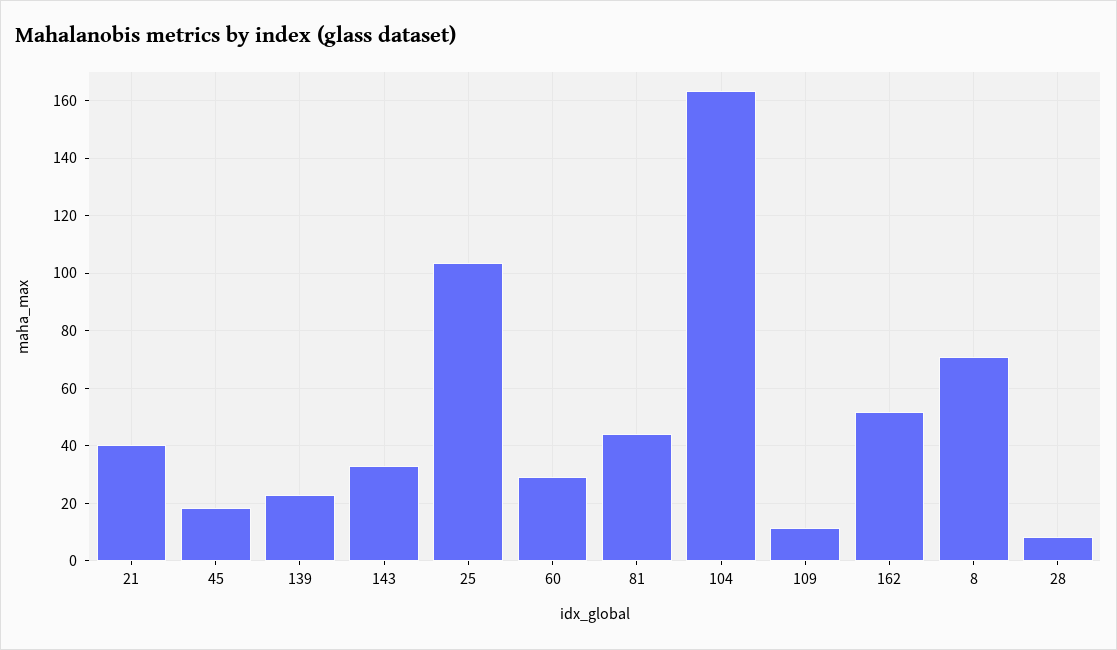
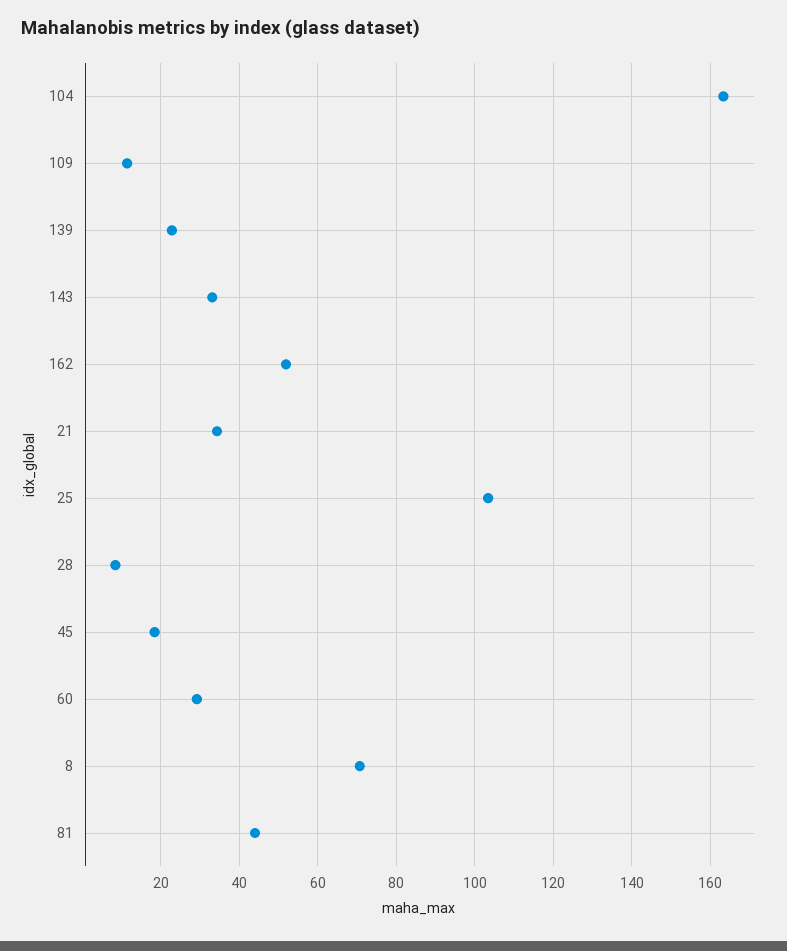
  {
-   "21": 40,
+   "21": 34,
    "45": 18,
    "139": 22,
    "143": 34,
    "25": 104,
    "60": 30,
    "81": 44,
    "104": 164,
    "109": 12,
    "162": 52,
    "8": 70,
    "28": 8
  }

